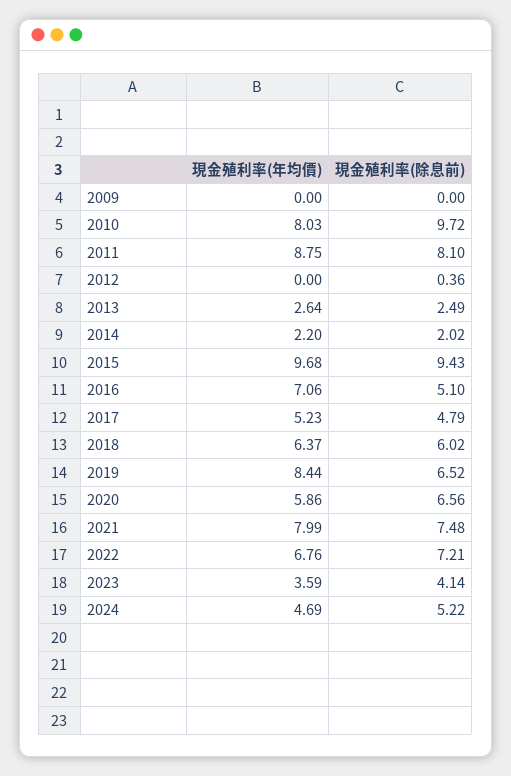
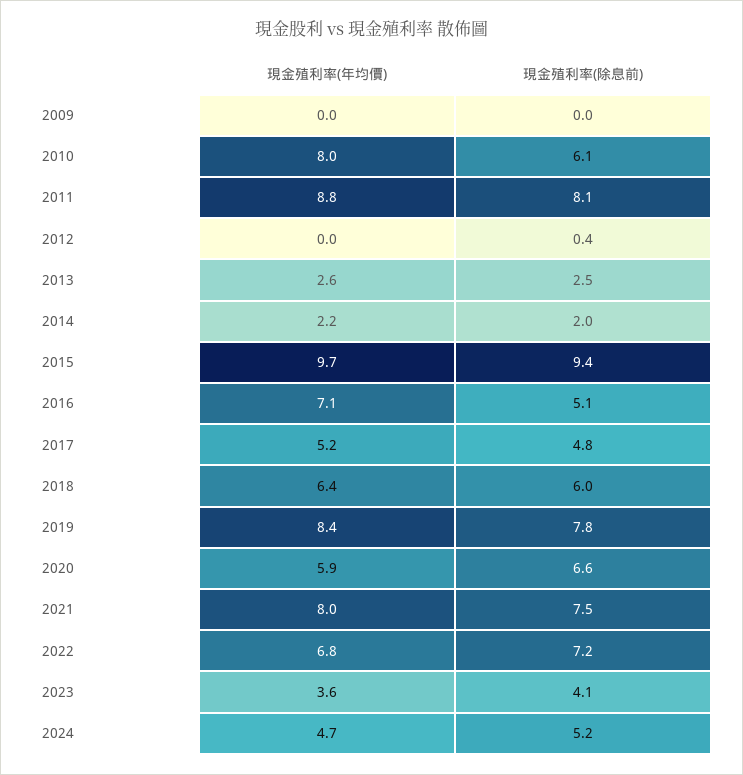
  {
    "現金殖利率(年均價)": {
      "2009": 0,
      "2010": 8.03,
      "2011": 8.75,
      "2012": 0,
      "2013": 2.64,
      "2014": 2.2,
      "2015": 9.68,
      "2016": 7.06,
      "2017": 5.23,
      "2018": 6.37,
      "2019": 8.44,
      "2020": 5.86,
      "2021": 7.99,
      "2022": 6.76,
      "2023": 3.59,
      "2024": 4.69
    },
    "現金殖利率(除息前)": {
      "2009": 0,
-     "2010": 9.72,
+     "2010": 6.1,
      "2011": 8.1,
      "2012": 0.36,
      "2013": 2.49,
      "2014": 2.02,
      "2015": 9.43,
      "2016": 5.1,
      "2017": 4.79,
      "2018": 6.02,
-     "2019": 6.52,
+     "2019": 7.8,
      "2020": 6.56,
      "2021": 7.48,
      "2022": 7.21,
      "2023": 4.14,
      "2024": 5.22
    }
  }

